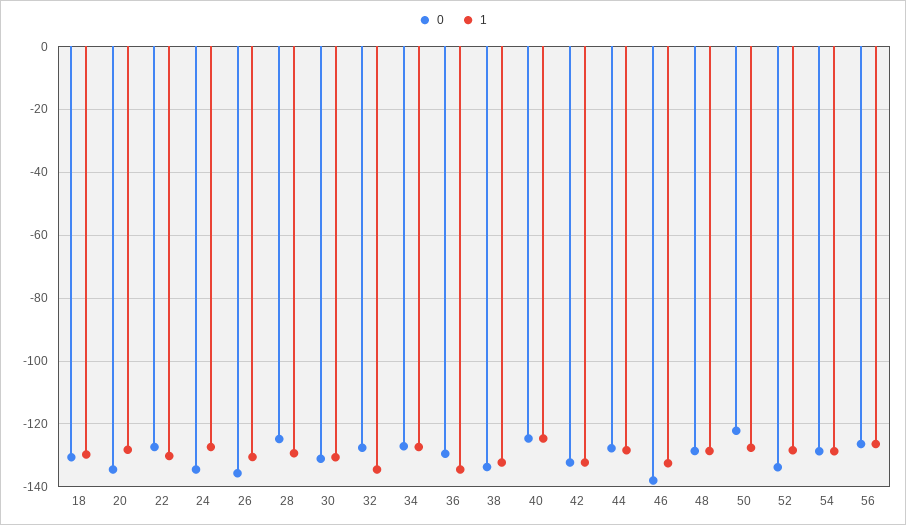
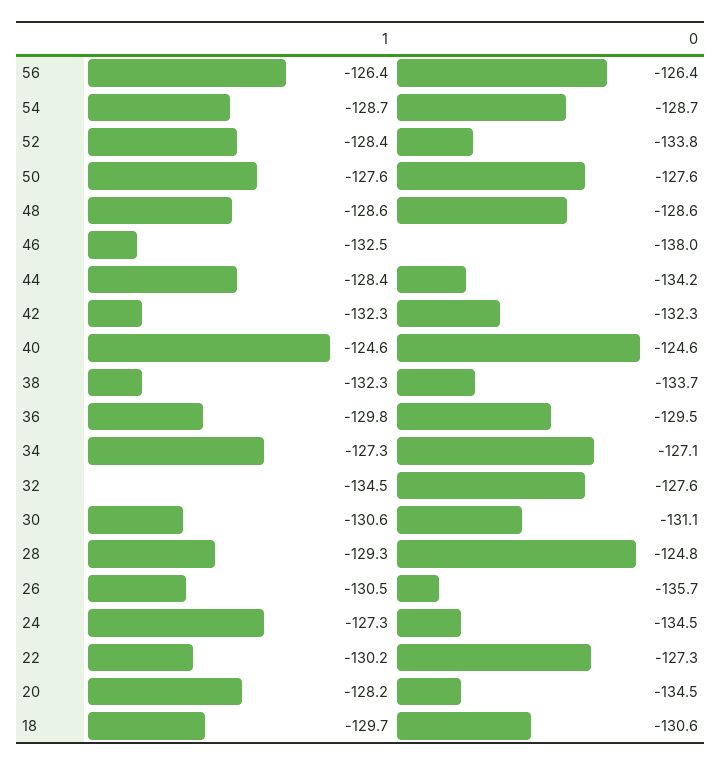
  {
    "0": {
      "18": -130.6,
      "20": -134.5,
      "22": -127.3,
      "24": -134.5,
      "26": -135.7,
      "28": -124.8,
      "30": -131.1,
      "32": -127.6,
      "34": -127.1,
      "36": -129.5,
      "38": -133.7,
      "40": -124.6,
      "42": -132.3,
-     "44": -128,
+     "44": -134.2,
      "46": -138,
      "48": -128.6,
-     "50": -122,
+     "50": -127.6,
      "52": -133.8,
      "54": -128.7,
      "56": -126.4
    },
    "1": {
      "18": -129.7,
      "20": -128.2,
      "22": -130.2,
      "24": -127.3,
      "26": -130.5,
      "28": -129.3,
      "30": -130.6,
      "32": -134.5,
      "34": -127.3,
-     "36": -134,
+     "36": -129.8,
      "38": -132.3,
      "40": -124.6,
      "42": -132.3,
      "44": -128.4,
      "46": -132.5,
      "48": -128.6,
      "50": -127.6,
      "52": -128.4,
      "54": -128.7,
      "56": -126.4
    }
  }

